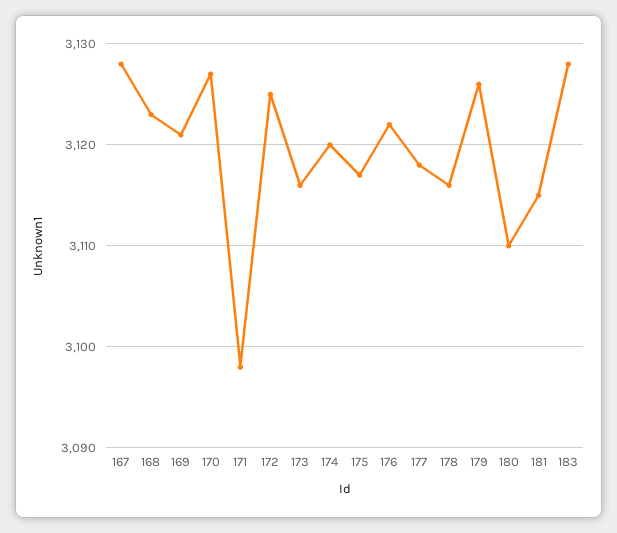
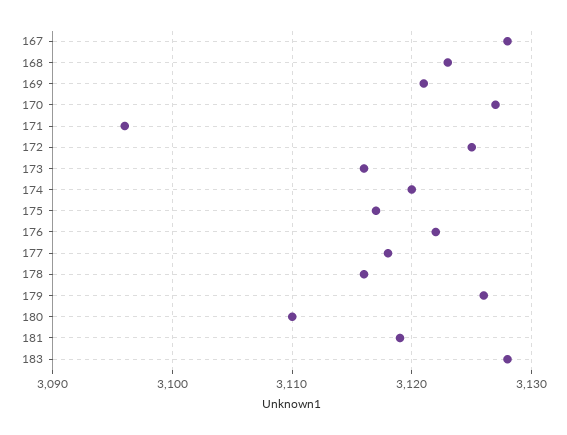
  {
    "167": 3128,
    "168": 3123,
    "169": 3121,
    "170": 3127,
-   "171": 3098,
+   "171": 3096,
    "172": 3125,
    "173": 3116,
    "174": 3120,
    "175": 3117,
    "176": 3122,
    "177": 3118,
    "178": 3116,
    "179": 3126,
    "180": 3110,
-   "181": 3115,
+   "181": 3119,
    "183": 3128
  }

